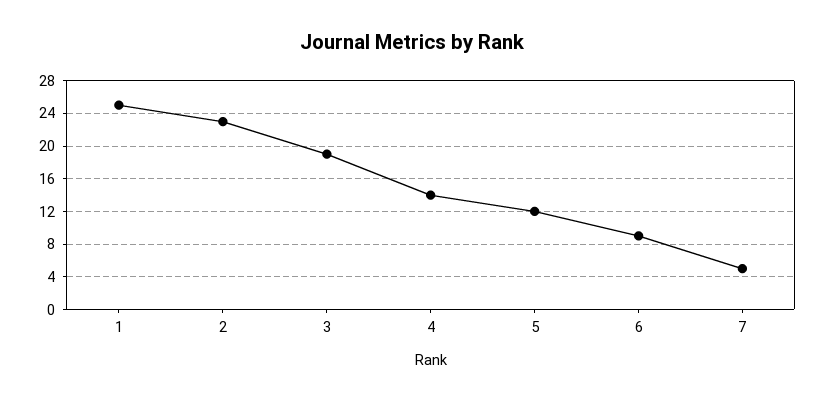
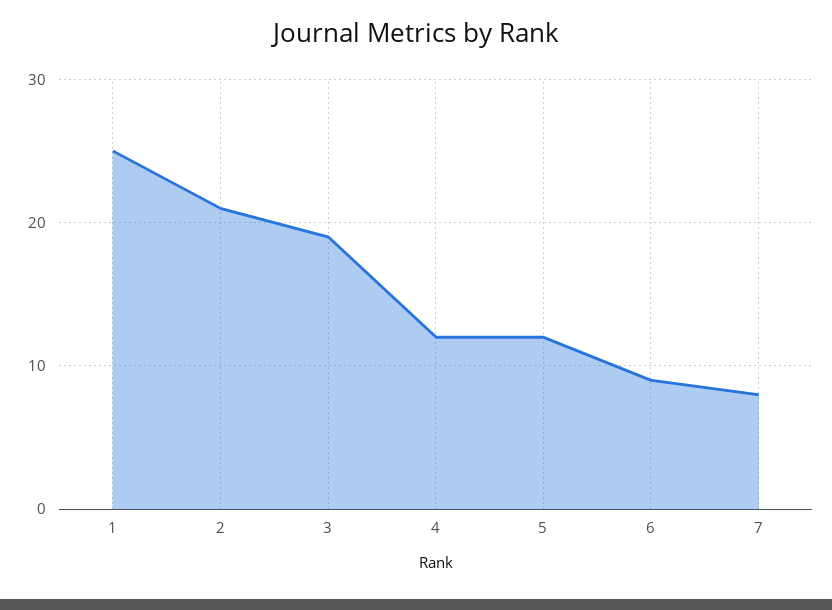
  {
    "1": 25,
-   "2": 23,
+   "2": 21,
    "3": 19,
-   "4": 14,
+   "4": 12,
    "5": 12,
    "6": 9,
-   "7": 5
+   "7": 8
  }

